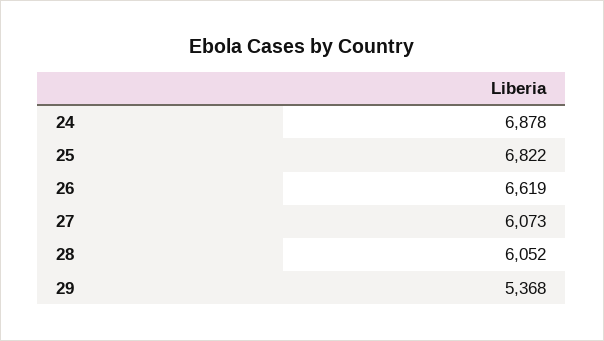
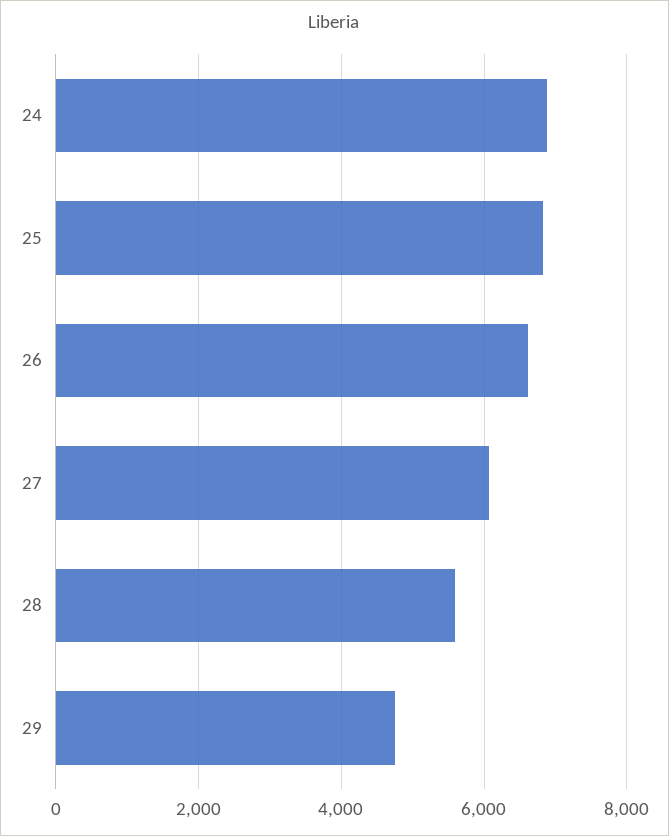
  {
    "24": 6878,
    "25": 6822,
    "26": 6619,
    "27": 6073,
-   "28": 6052,
+   "28": 5600,
-   "29": 5368
+   "29": 4800
  }

